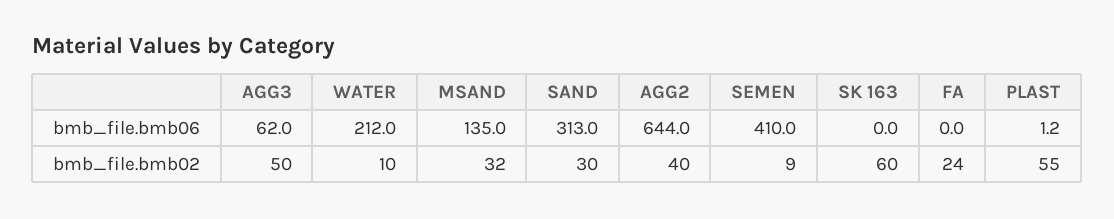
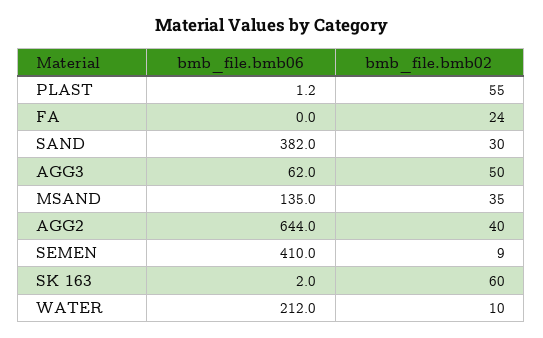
  {
    "AGG3": {
      "bmb_file.bmb06": 62,
      "bmb_file.bmb02": 50
    },
    "WATER": {
      "bmb_file.bmb06": 212,
      "bmb_file.bmb02": 10
    },
    "MSAND": {
      "bmb_file.bmb06": 135,
-     "bmb_file.bmb02": 32
+     "bmb_file.bmb02": 35
    },
    "SAND": {
-     "bmb_file.bmb06": 313,
+     "bmb_file.bmb06": 382,
      "bmb_file.bmb02": 30
    },
    "AGG2": {
      "bmb_file.bmb06": 644,
      "bmb_file.bmb02": 40
    },
    "SEMEN": {
      "bmb_file.bmb06": 410,
      "bmb_file.bmb02": 9
    },
    "SK 163": {
-     "bmb_file.bmb06": 0,
+     "bmb_file.bmb06": 2,
      "bmb_file.bmb02": 60
    },
    "FA": {
      "bmb_file.bmb06": 0,
      "bmb_file.bmb02": 24
    },
    "PLAST": {
      "bmb_file.bmb06": 1.2,
      "bmb_file.bmb02": 55
    }
  }

